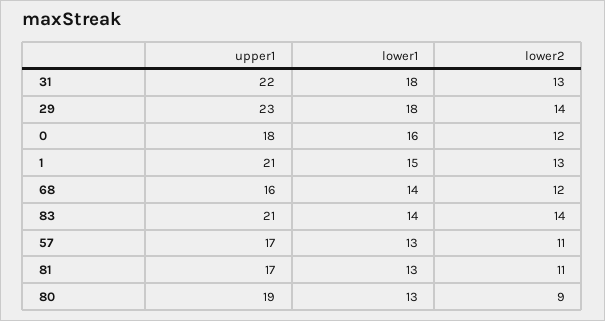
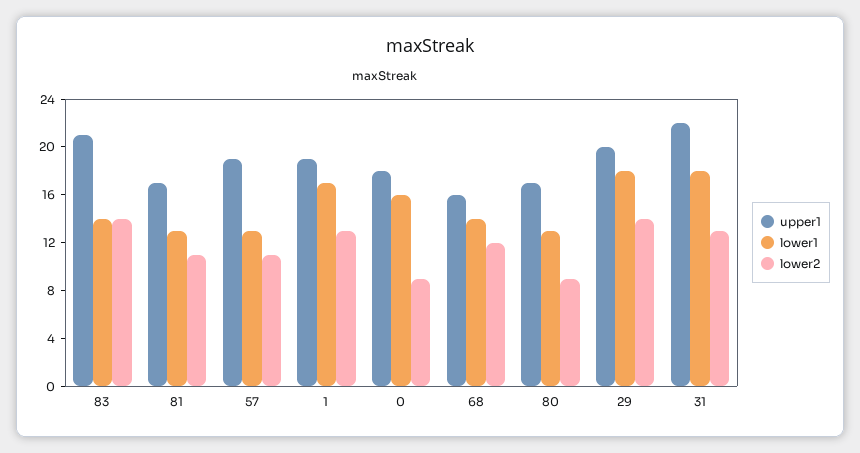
  {
    "upper1": {
      "31": 22,
-     "29": 23,
+     "29": 20,
      "0": 18,
-     "1": 21,
+     "1": 19,
      "68": 16,
      "83": 21,
-     "57": 17,
+     "57": 19,
      "81": 17,
-     "80": 19
+     "80": 17
    },
    "lower1": {
      "31": 18,
      "29": 18,
      "0": 16,
-     "1": 15,
+     "1": 17,
      "68": 14,
      "83": 14,
      "57": 13,
      "81": 13,
      "80": 13
    },
    "lower2": {
      "31": 13,
      "29": 14,
-     "0": 12,
+     "0": 9,
      "1": 13,
      "68": 12,
      "83": 14,
      "57": 11,
      "81": 11,
      "80": 9
    }
  }

